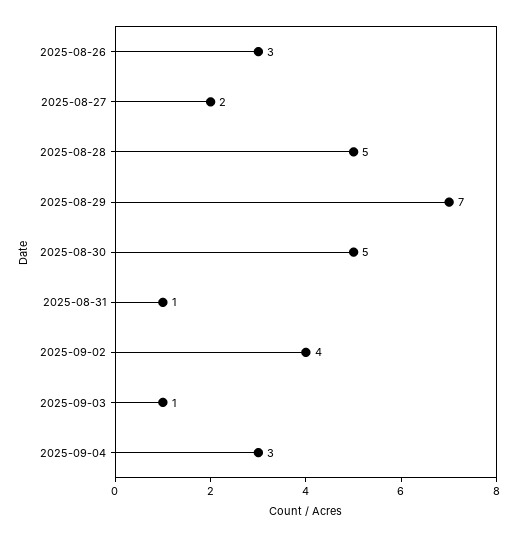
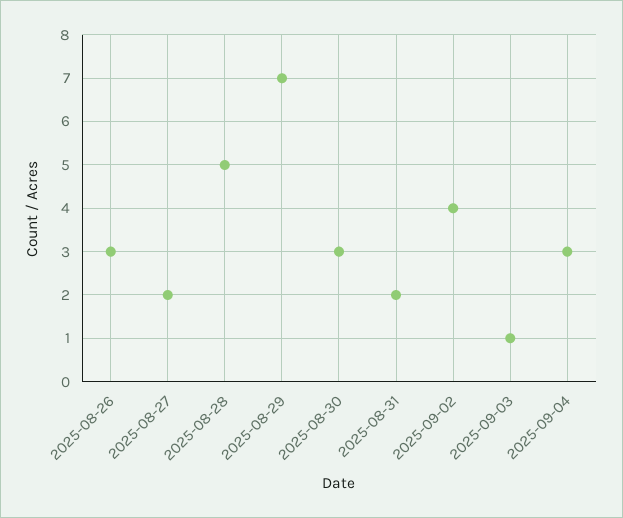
  {
    "2025-08-26": 3,
    "2025-08-27": 2,
    "2025-08-28": 5,
    "2025-08-29": 7,
-   "2025-08-30": 5,
+   "2025-08-30": 3,
-   "2025-08-31": 1,
+   "2025-08-31": 2,
    "2025-09-02": 4,
    "2025-09-03": 1,
    "2025-09-04": 3
  }

